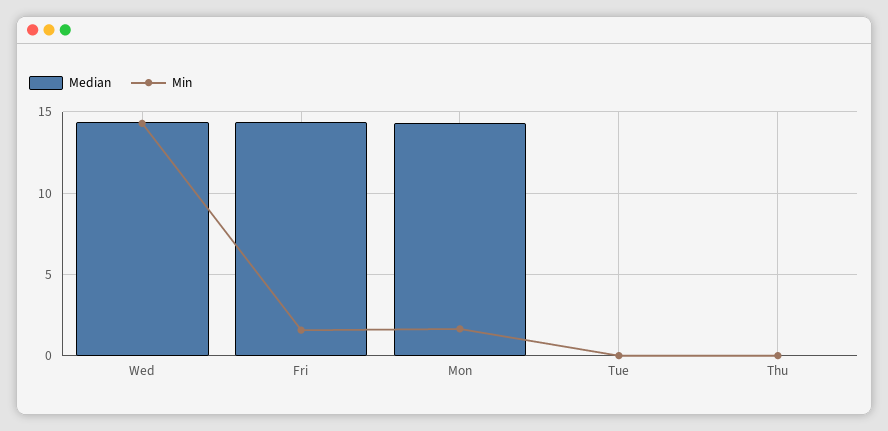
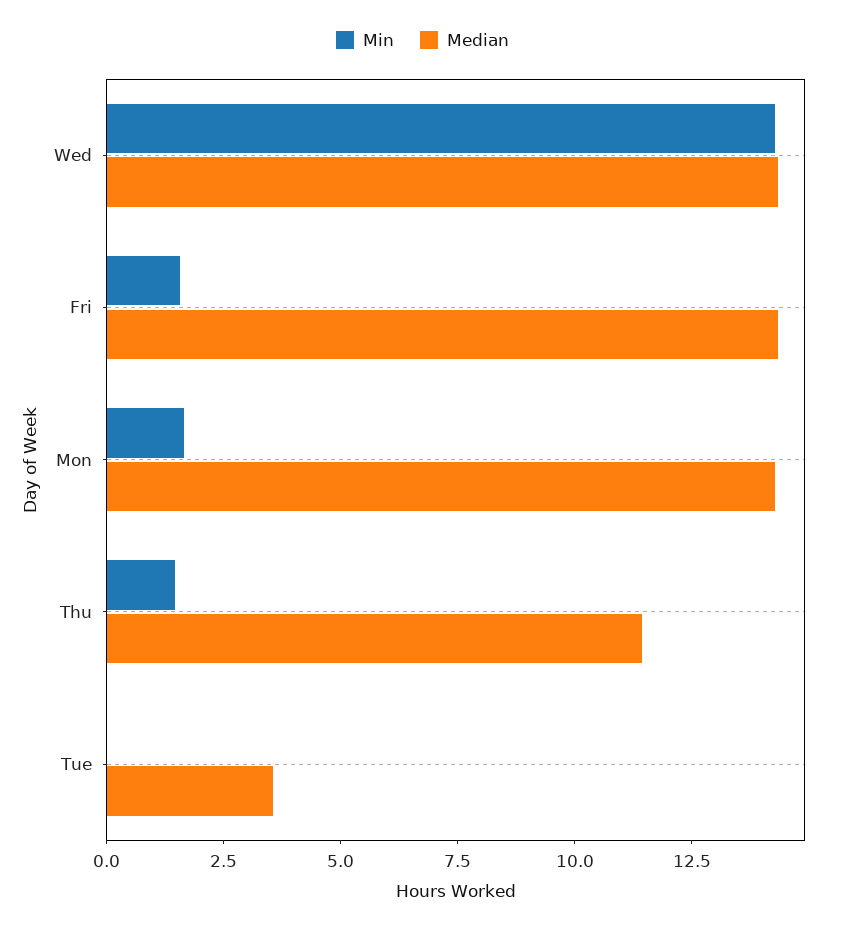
  {
    "Median": {
      "Wed": 14.5,
      "Fri": 14.5,
      "Mon": 14.5,
-     "Tue": 0,
+     "Tue": 3.5,
-     "Thu": 0
+     "Thu": 11.5
    },
    "Min": {
      "Wed": 14.5,
      "Fri": 1.5,
      "Mon": 1.5,
      "Tue": 0,
-     "Thu": 0
+     "Thu": 1.5
    }
  }

